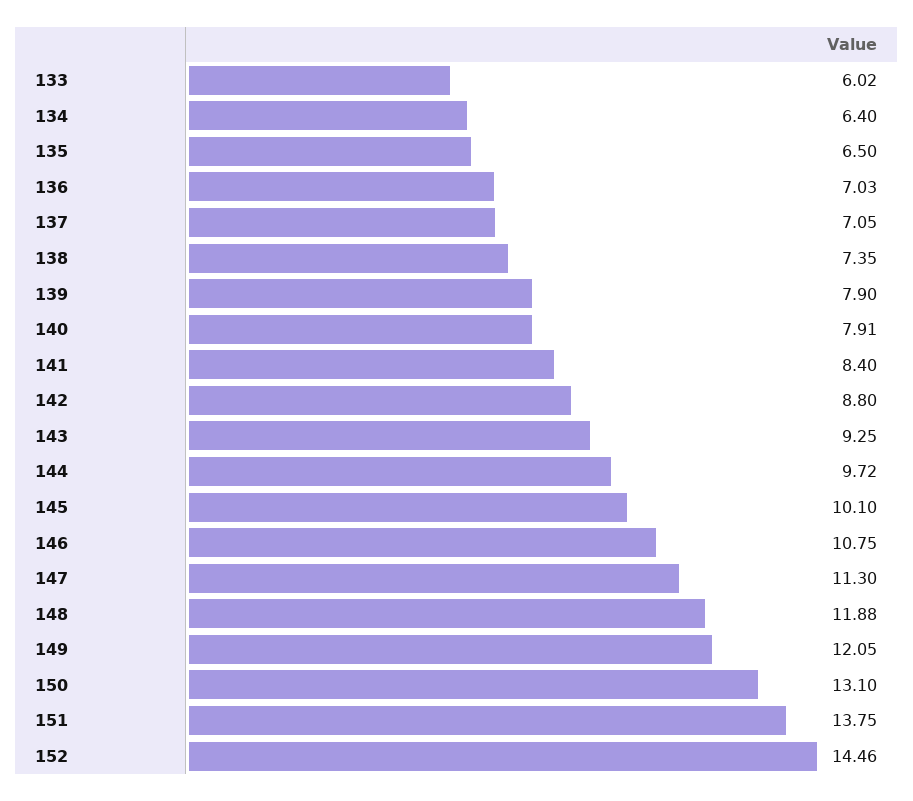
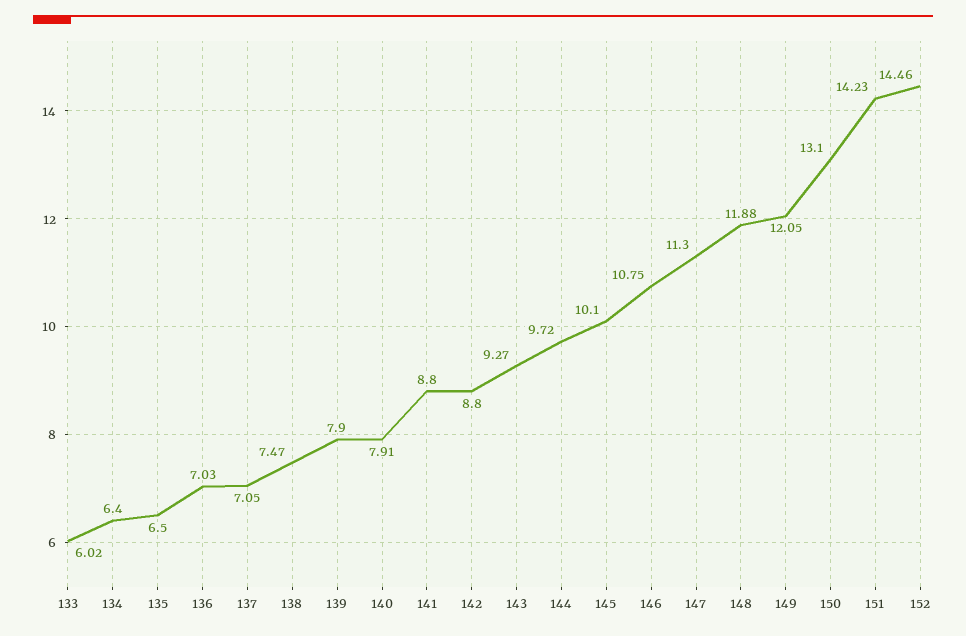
  {
    "133": 6.02,
    "134": 6.4,
    "135": 6.5,
    "136": 7.03,
    "137": 7.05,
-   "138": 7.35,
+   "138": 7.47,
    "139": 7.9,
    "140": 7.91,
-   "141": 8.4,
+   "141": 8.8,
    "142": 8.8,
-   "143": 9.25,
+   "143": 9.27,
    "144": 9.72,
    "145": 10.1,
    "146": 10.75,
    "147": 11.3,
    "148": 11.88,
    "149": 12.05,
    "150": 13.1,
-   "151": 13.75,
+   "151": 14.23,
    "152": 14.46
  }

